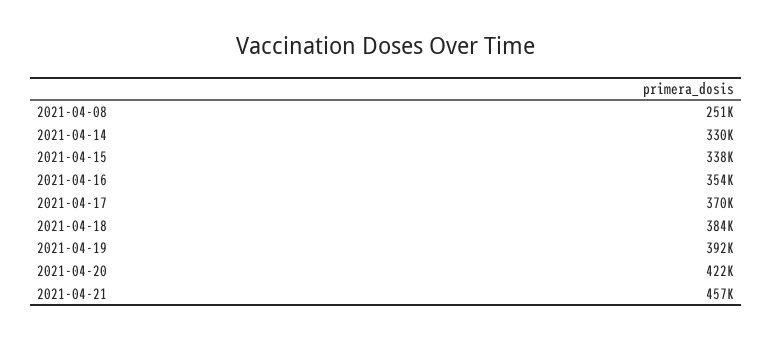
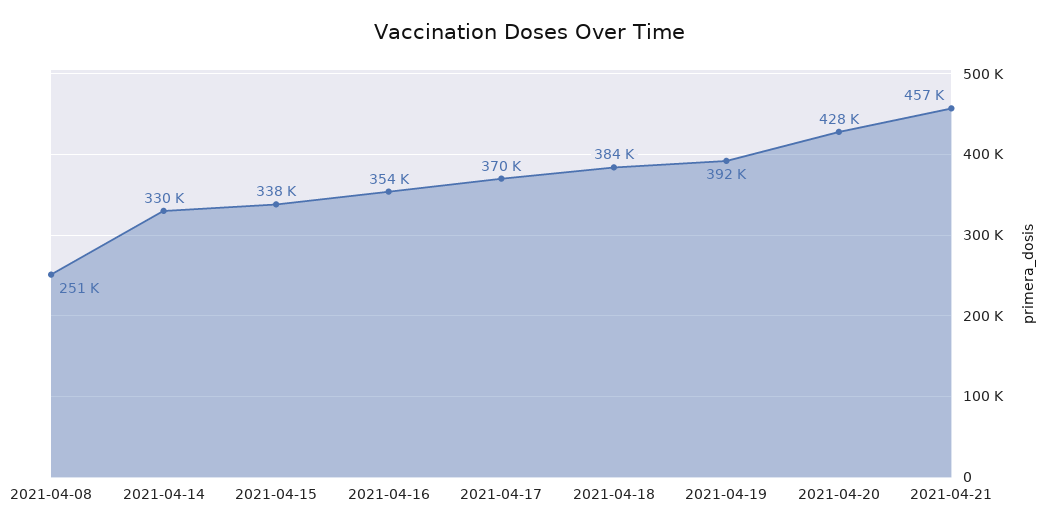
  {
    "2021-04-08": 251000,
    "2021-04-14": 330000,
    "2021-04-15": 338000,
    "2021-04-16": 354000,
    "2021-04-17": 370000,
    "2021-04-18": 384000,
    "2021-04-19": 392000,
-   "2021-04-20": 422000,
+   "2021-04-20": 428000,
    "2021-04-21": 457000
  }

